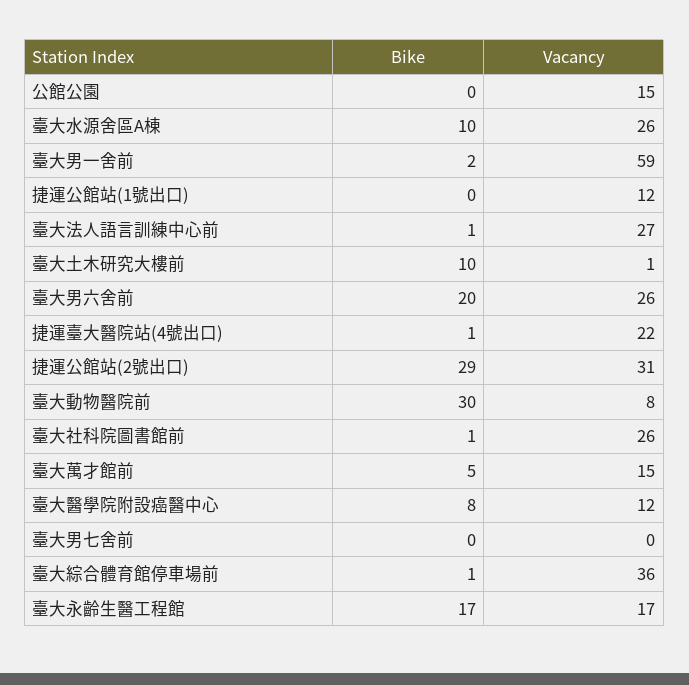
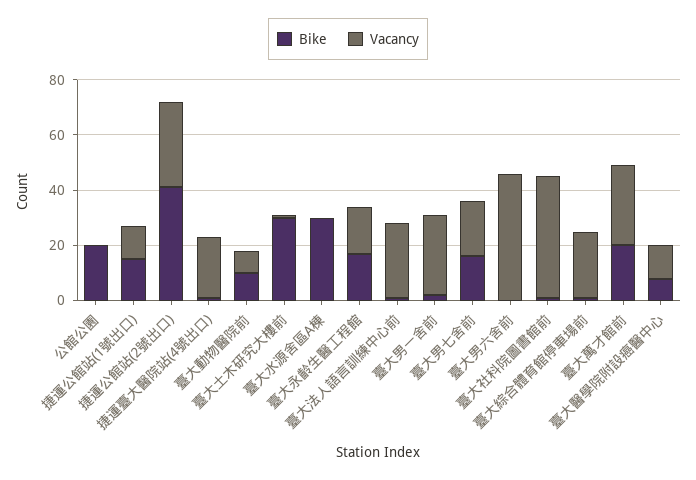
  {
    "Bike": {
-     "公館公園": 0,
+     "公館公園": 20,
-     "臺大水源舍區A棟": 10,
+     "臺大水源舍區A棟": 30,
      "臺大男一舍前": 2,
-     "捷運公館站(1號出口)": 0,
+     "捷運公館站(1號出口)": 15,
      "臺大法人語言訓練中心前": 1,
-     "臺大土木研究大樓前": 10,
+     "臺大土木研究大樓前": 30,
-     "臺大男六舍前": 20,
+     "臺大男六舍前": 0,
      "捷運臺大醫院站(4號出口)": 1,
-     "捷運公館站(2號出口)": 29,
+     "捷運公館站(2號出口)": 40,
-     "臺大動物醫院前": 30,
+     "臺大動物醫院前": 10,
      "臺大社科院圖書館前": 1,
-     "臺大萬才館前": 5,
+     "臺大萬才館前": 20,
      "臺大醫學院附設癌醫中心": 8,
-     "臺大男七舍前": 0,
+     "臺大男七舍前": 15,
      "臺大綜合體育館停車場前": 1,
      "臺大永齡生醫工程館": 17
    },
    "Vacancy": {
-     "公館公園": 15,
+     "公館公園": 0,
-     "臺大水源舍區A棟": 26,
+     "臺大水源舍區A棟": 0,
-     "臺大男一舍前": 59,
+     "臺大男一舍前": 30,
      "捷運公館站(1號出口)": 12,
      "臺大法人語言訓練中心前": 27,
      "臺大土木研究大樓前": 1,
-     "臺大男六舍前": 26,
+     "臺大男六舍前": 45,
      "捷運臺大醫院站(4號出口)": 22,
      "捷運公館站(2號出口)": 31,
      "臺大動物醫院前": 8,
-     "臺大社科院圖書館前": 26,
+     "臺大社科院圖書館前": 45,
-     "臺大萬才館前": 15,
+     "臺大萬才館前": 30,
      "臺大醫學院附設癌醫中心": 12,
-     "臺大男七舍前": 0,
+     "臺大男七舍前": 20,
-     "臺大綜合體育館停車場前": 36,
+     "臺大綜合體育館停車場前": 25,
      "臺大永齡生醫工程館": 17
    }
  }

